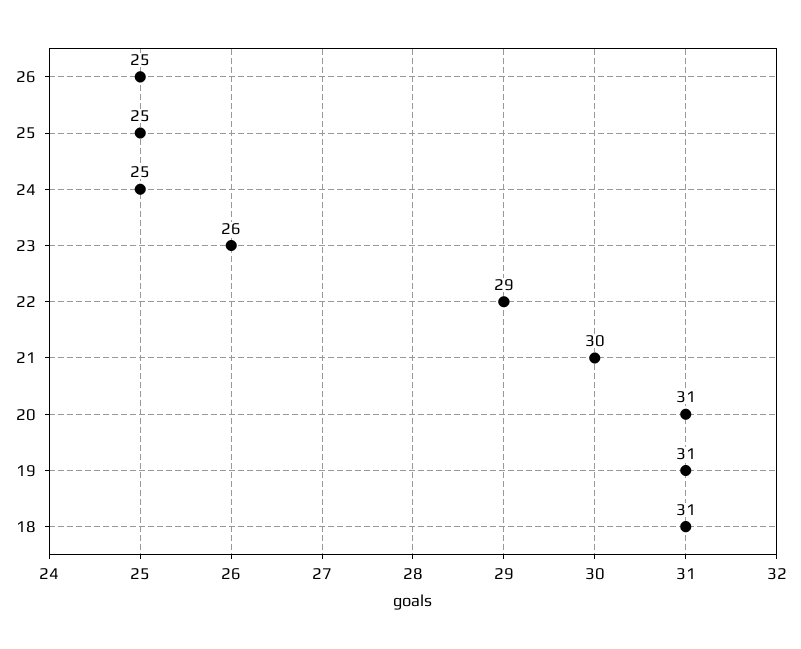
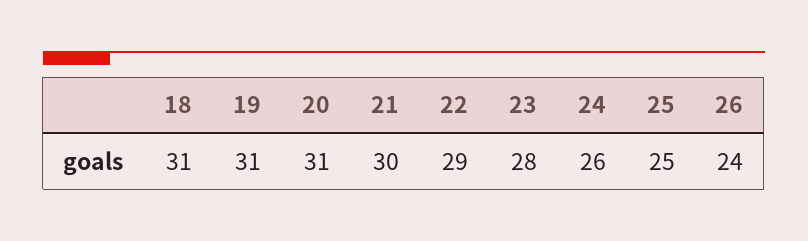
  {
-   "26": 25,
+   "26": 24,
    "25": 25,
-   "24": 25,
+   "24": 26,
-   "23": 26,
+   "23": 28,
    "22": 29,
    "21": 30,
    "20": 31,
    "19": 31,
    "18": 31
  }

